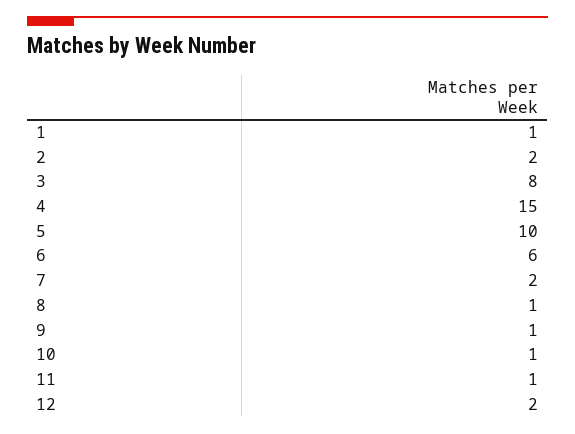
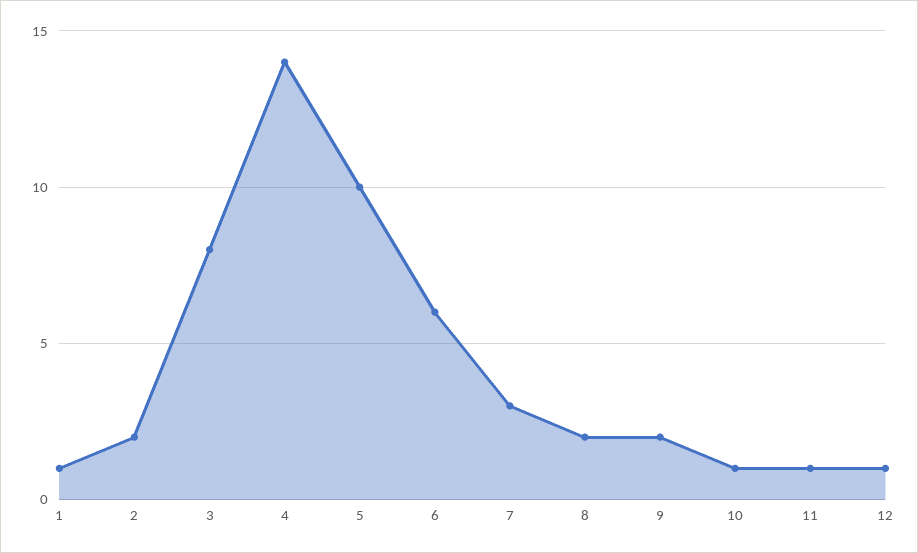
  {
    "1": 1,
    "2": 2,
    "3": 8,
-   "4": 15,
+   "4": 14,
    "5": 10,
    "6": 6,
-   "7": 2,
+   "7": 3,
-   "8": 1,
+   "8": 2,
-   "9": 1,
+   "9": 2,
    "10": 1,
    "11": 1,
-   "12": 2
+   "12": 1
  }

